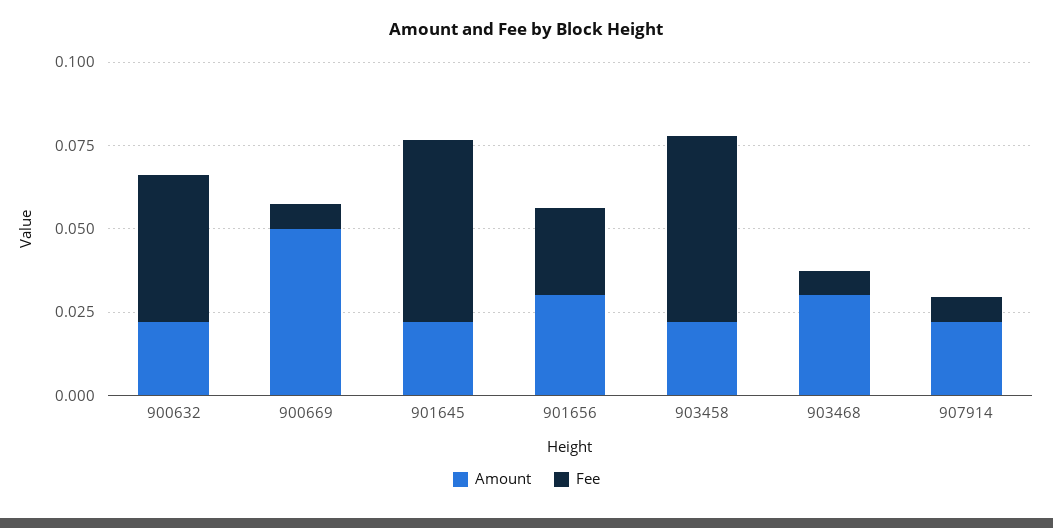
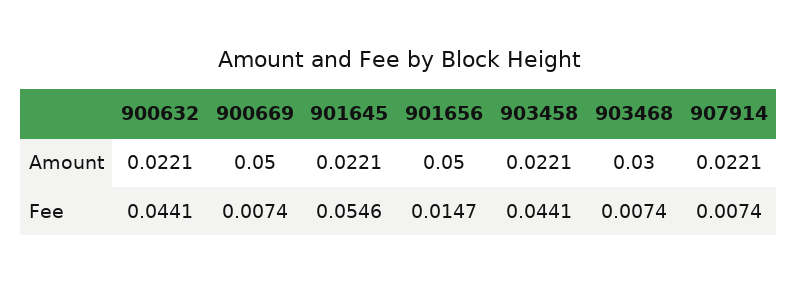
  {
    "Amount": {
      "900632": 0.0221,
      "900669": 0.05,
      "901645": 0.0221,
-     "901656": 0.03,
+     "901656": 0.05,
      "903458": 0.0221,
      "903468": 0.03,
      "907914": 0.0221
    },
    "Fee": {
      "900632": 0.0441,
      "900669": 0.0074,
      "901645": 0.0546,
-     "901656": 0.025,
+     "901656": 0.0147,
-     "903458": 0.055,
+     "903458": 0.0441,
      "903468": 0.0074,
      "907914": 0.0074
    }
  }

